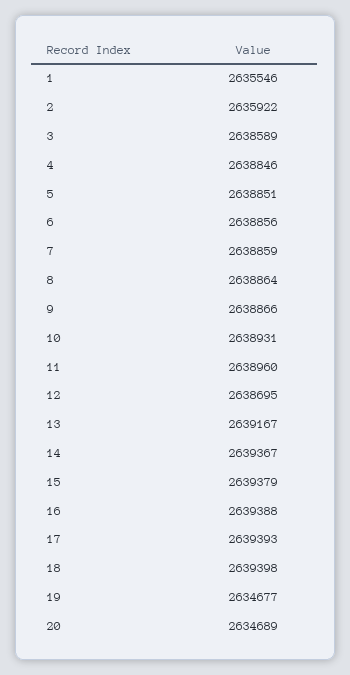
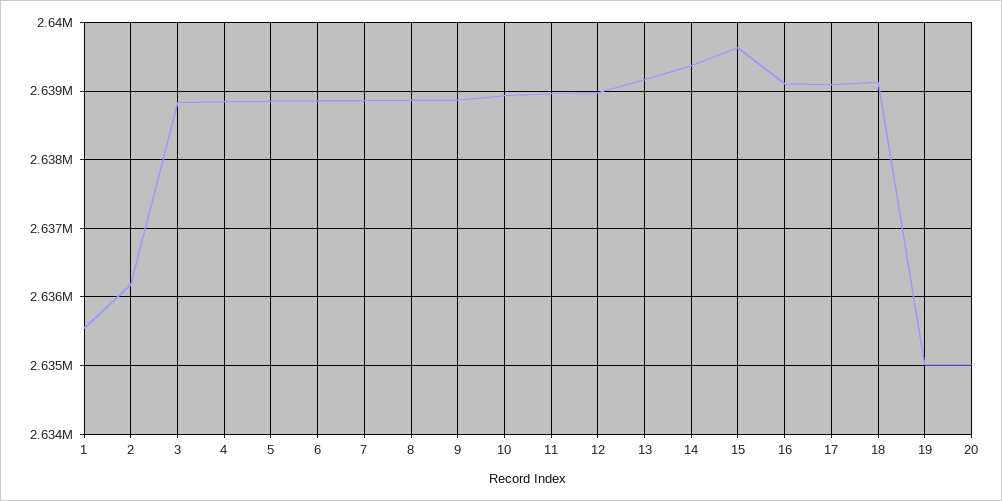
  {
    "1": 2635546,
-   "2": 2635922,
+   "2": 2636200,
-   "3": 2638589,
+   "3": 2638800,
    "4": 2638846,
    "5": 2638851,
    "6": 2638856,
    "7": 2638859,
    "8": 2638864,
    "9": 2638866,
    "10": 2638931,
    "11": 2638960,
-   "12": 2638695,
+   "12": 2639000,
    "13": 2639167,
    "14": 2639367,
-   "15": 2639379,
+   "15": 2639600,
-   "16": 2639388,
+   "16": 2639100,
-   "17": 2639393,
+   "17": 2639100,
-   "18": 2639398,
+   "18": 2639100,
-   "19": 2634677,
+   "19": 2635000,
-   "20": 2634689
+   "20": 2635000
  }

